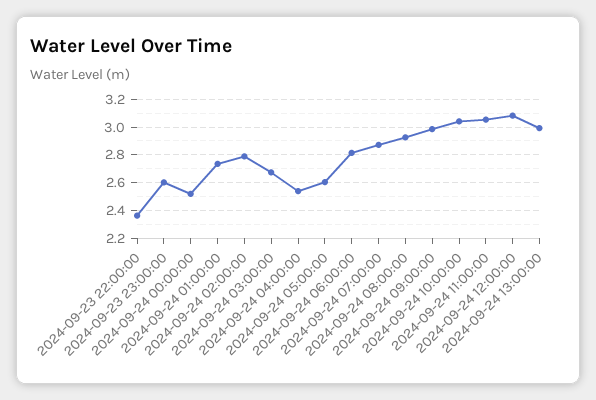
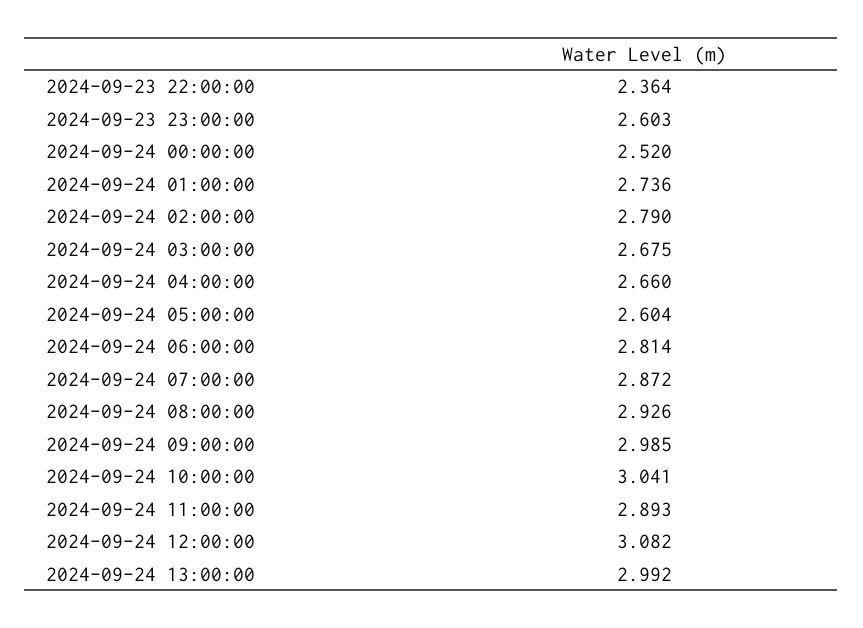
  {
    "2024-09-23 22:00:00": 2.364,
    "2024-09-23 23:00:00": 2.603,
    "2024-09-24 00:00:00": 2.52,
    "2024-09-24 01:00:00": 2.736,
    "2024-09-24 02:00:00": 2.79,
    "2024-09-24 03:00:00": 2.675,
-   "2024-09-24 04:00:00": 2.55,
+   "2024-09-24 04:00:00": 2.66,
    "2024-09-24 05:00:00": 2.604,
    "2024-09-24 06:00:00": 2.814,
    "2024-09-24 07:00:00": 2.872,
    "2024-09-24 08:00:00": 2.926,
    "2024-09-24 09:00:00": 2.985,
    "2024-09-24 10:00:00": 3.041,
-   "2024-09-24 11:00:00": 3.05,
+   "2024-09-24 11:00:00": 2.893,
    "2024-09-24 12:00:00": 3.082,
    "2024-09-24 13:00:00": 2.992
  }

